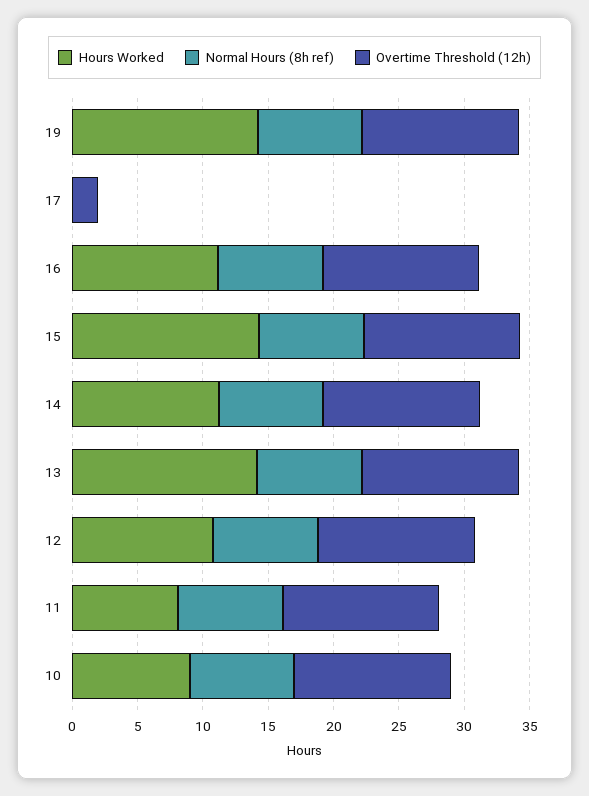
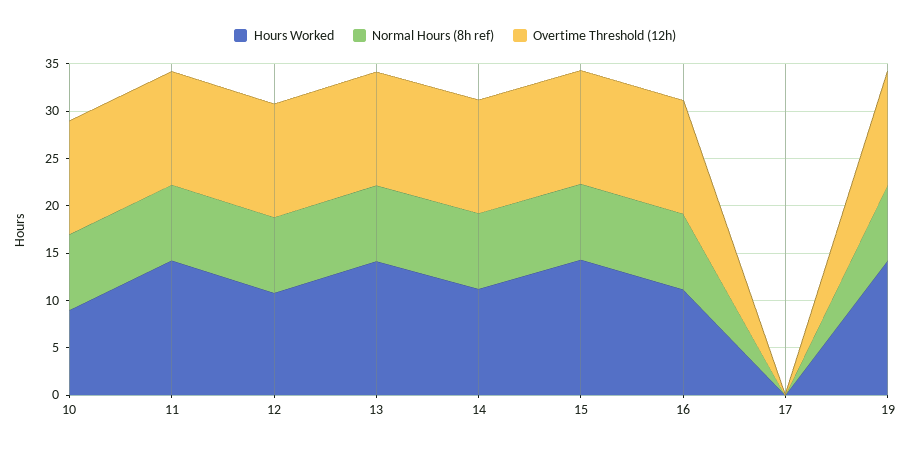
  {
    "Hours Worked": {
      "19": 14,
      "17": 0,
      "16": 11,
      "15": 14,
      "14": 11,
      "13": 14,
      "12": 11,
-     "11": 8,
+     "11": 14,
      "10": 9
    },
    "Normal Hours (8h ref)": {
      "19": 8,
      "17": 0,
      "16": 8,
      "15": 8,
      "14": 8,
      "13": 8,
      "12": 8,
      "11": 8,
      "10": 8
    },
    "Overtime Threshold (12h)": {
      "19": 12,
-     "17": 2,
+     "17": 0,
      "16": 12,
      "15": 12,
      "14": 12,
      "13": 12,
      "12": 12,
      "11": 12,
      "10": 12
    }
  }

